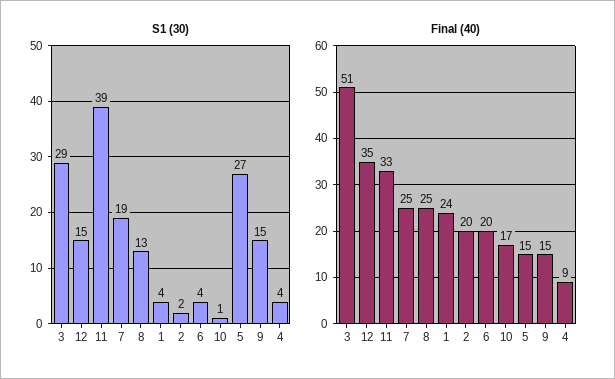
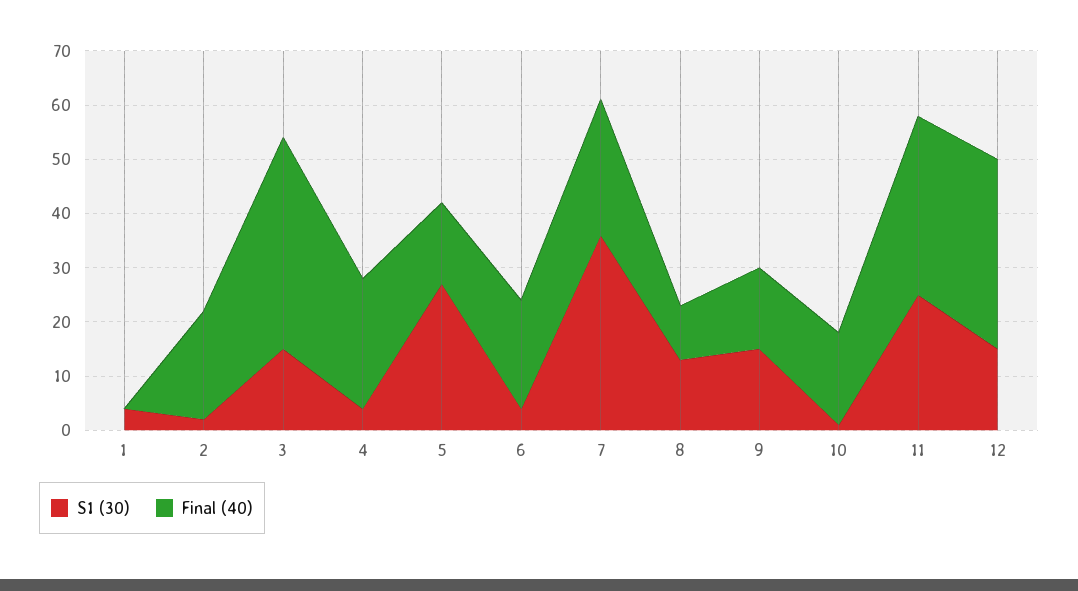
  {
    "S1 (30)": {
-     "3": 29,
+     "3": 15,
      "12": 15,
-     "11": 39,
+     "11": 25,
-     "7": 19,
+     "7": 35,
      "8": 13,
      "1": 4,
      "2": 2,
      "6": 4,
      "10": 1,
      "5": 27,
      "9": 15,
      "4": 4
    },
    "Final (40)": {
-     "3": 51,
+     "3": 40,
      "12": 35,
      "11": 33,
      "7": 25,
-     "8": 25,
+     "8": 10,
-     "1": 24,
+     "1": 0,
      "2": 20,
      "6": 20,
      "10": 17,
      "5": 15,
      "9": 15,
-     "4": 9
+     "4": 25
    }
  }

